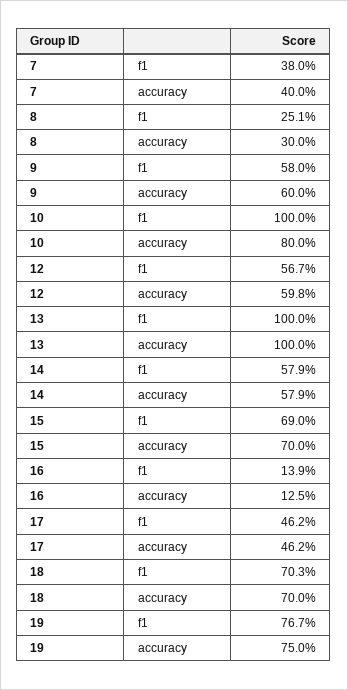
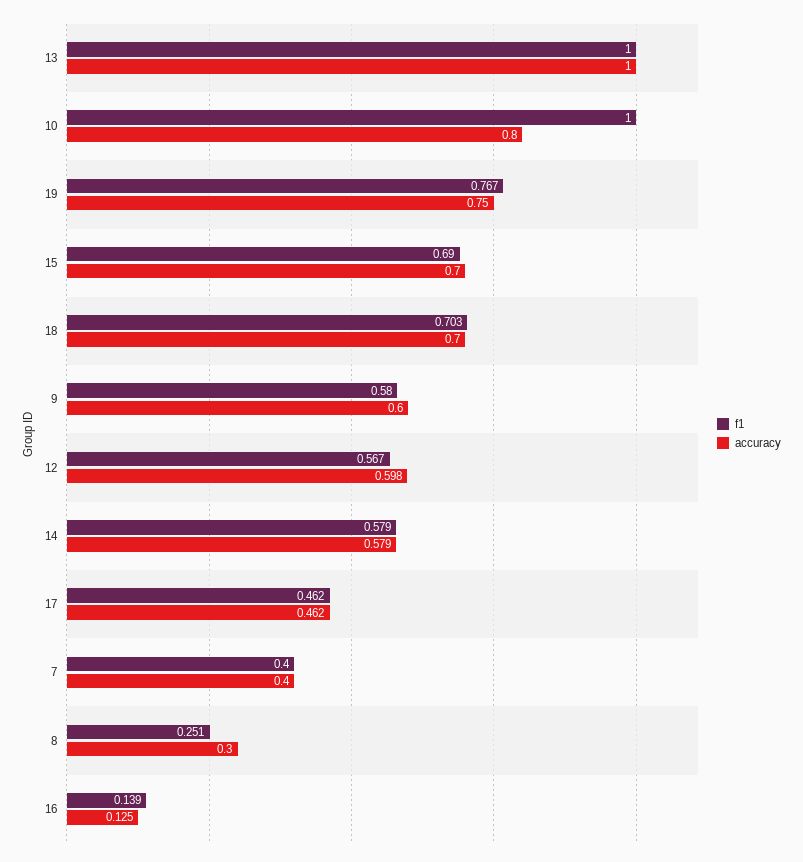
  {
    "f1": {
-     "7": 0.38,
+     "7": 0.4,
      "8": 0.251,
      "9": 0.58,
      "10": 1,
      "12": 0.567,
      "13": 1,
      "14": 0.579,
      "15": 0.69,
      "16": 0.139,
      "17": 0.462,
      "18": 0.703,
      "19": 0.767
    },
    "accuracy": {
      "7": 0.4,
      "8": 0.3,
      "9": 0.6,
      "10": 0.8,
      "12": 0.598,
      "13": 1,
      "14": 0.579,
      "15": 0.7,
      "16": 0.125,
      "17": 0.462,
      "18": 0.7,
      "19": 0.75
    }
  }

